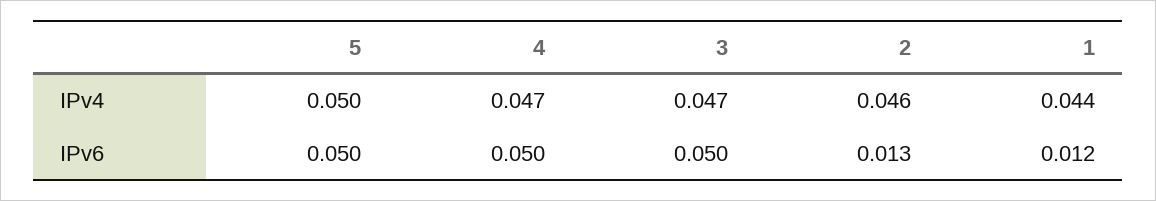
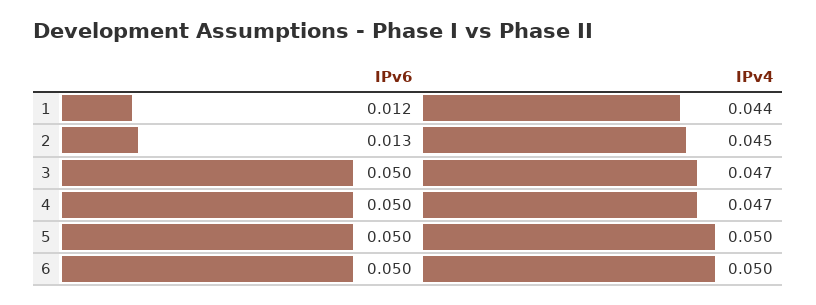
  {
    "5": {
      "IPv4": 0.05,
      "IPv6": 0.05
    },
    "4": {
      "IPv4": 0.047,
      "IPv6": 0.05
    },
    "3": {
      "IPv4": 0.047,
      "IPv6": 0.05
    },
    "2": {
-     "IPv4": 0.046,
+     "IPv4": 0.045,
      "IPv6": 0.013
    },
    "1": {
      "IPv4": 0.044,
      "IPv6": 0.012
-   }
+   },
+   "6": {
+     "IPv6": 0.05,
+     "IPv4": 0.05
+   }
  }

